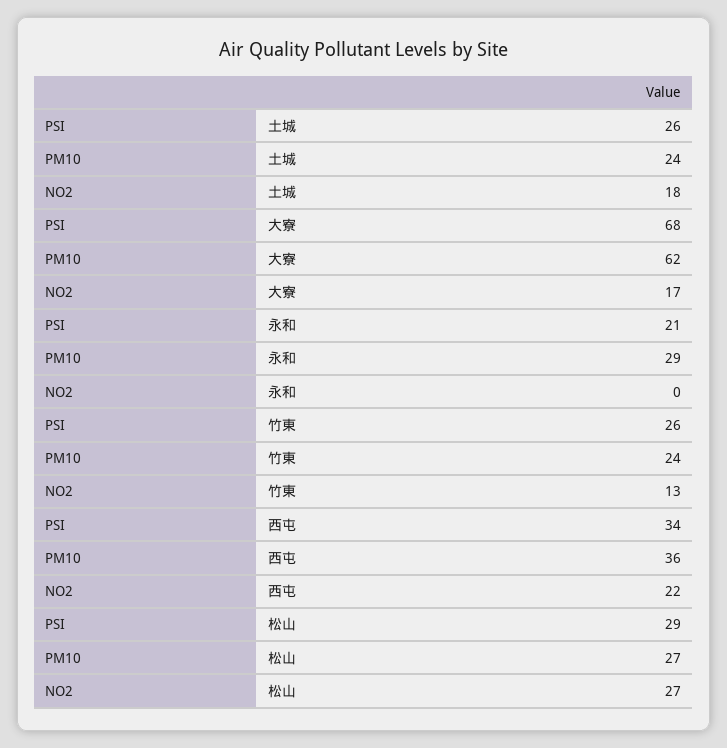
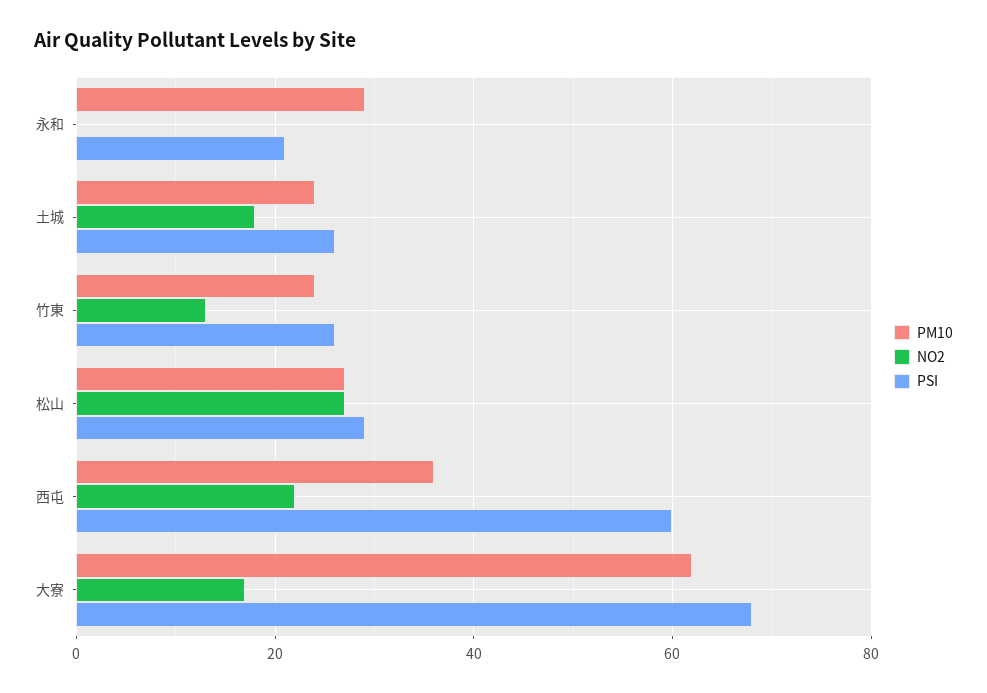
  {
    "PSI": {
      "土城": 26,
      "大寮": 68,
      "永和": 21,
      "竹東": 26,
-     "西屯": 34,
+     "西屯": 60,
      "松山": 29
    },
    "PM10": {
      "土城": 24,
      "大寮": 62,
      "永和": 29,
      "竹東": 24,
      "西屯": 36,
      "松山": 27
    },
    "NO2": {
      "土城": 18,
      "大寮": 17,
      "永和": 0,
      "竹東": 13,
      "西屯": 22,
      "松山": 27
    }
  }

